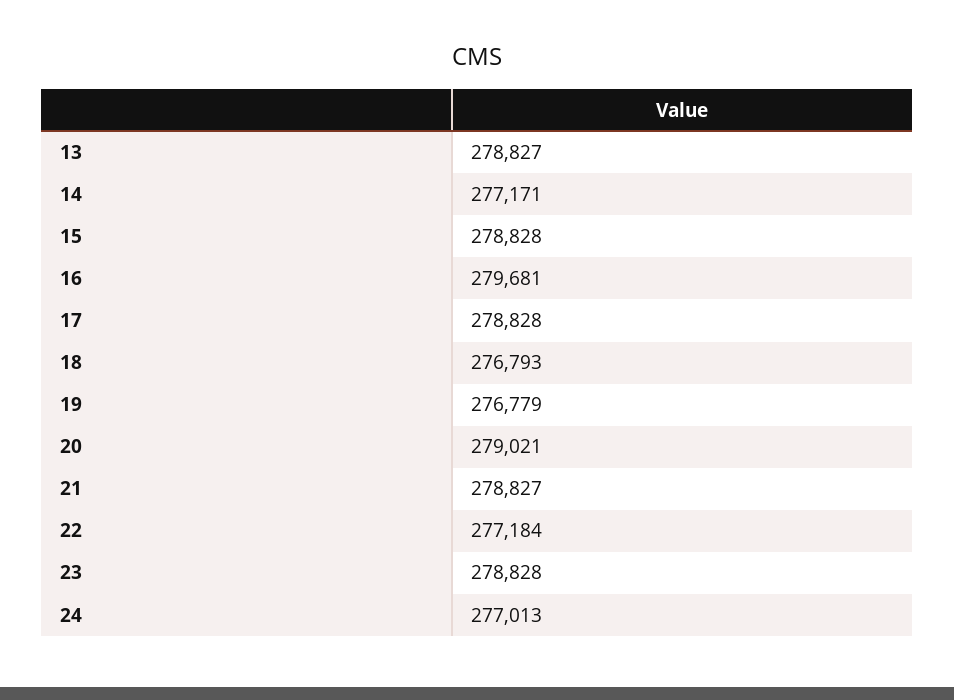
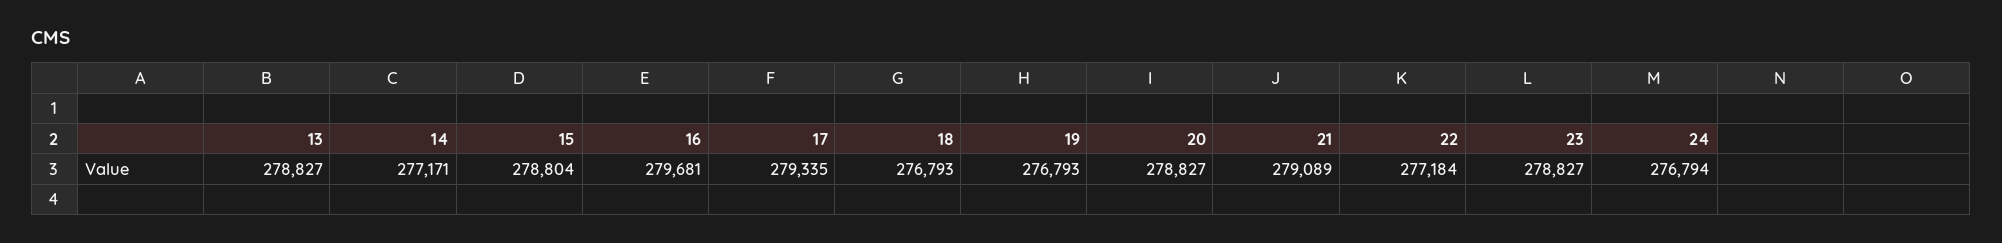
  {
    "13": 278827,
    "14": 277171,
-   "15": 278828,
+   "15": 278804,
    "16": 279681,
-   "17": 278828,
+   "17": 279335,
    "18": 276793,
-   "19": 276779,
+   "19": 276793,
-   "20": 279021,
+   "20": 278827,
-   "21": 278827,
+   "21": 279089,
    "22": 277184,
-   "23": 278828,
+   "23": 278827,
-   "24": 277013
+   "24": 276794
  }

